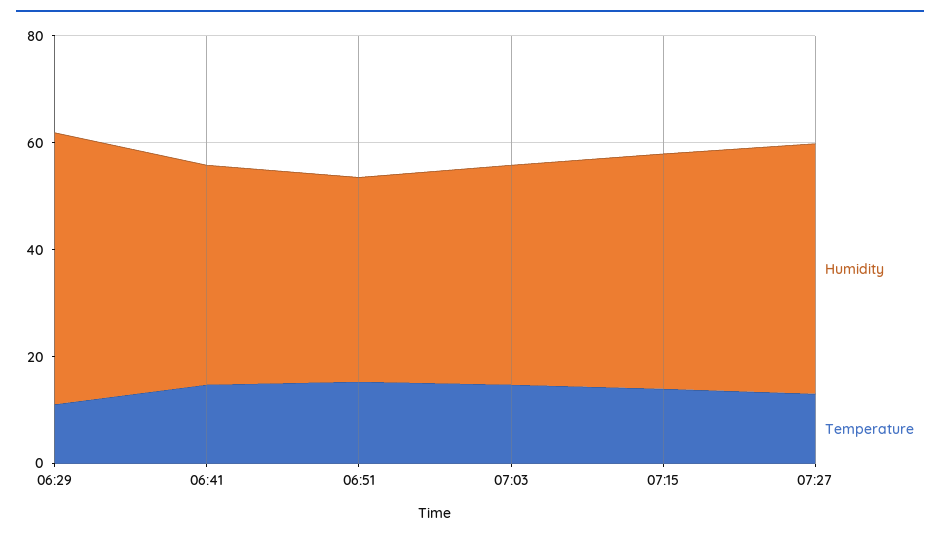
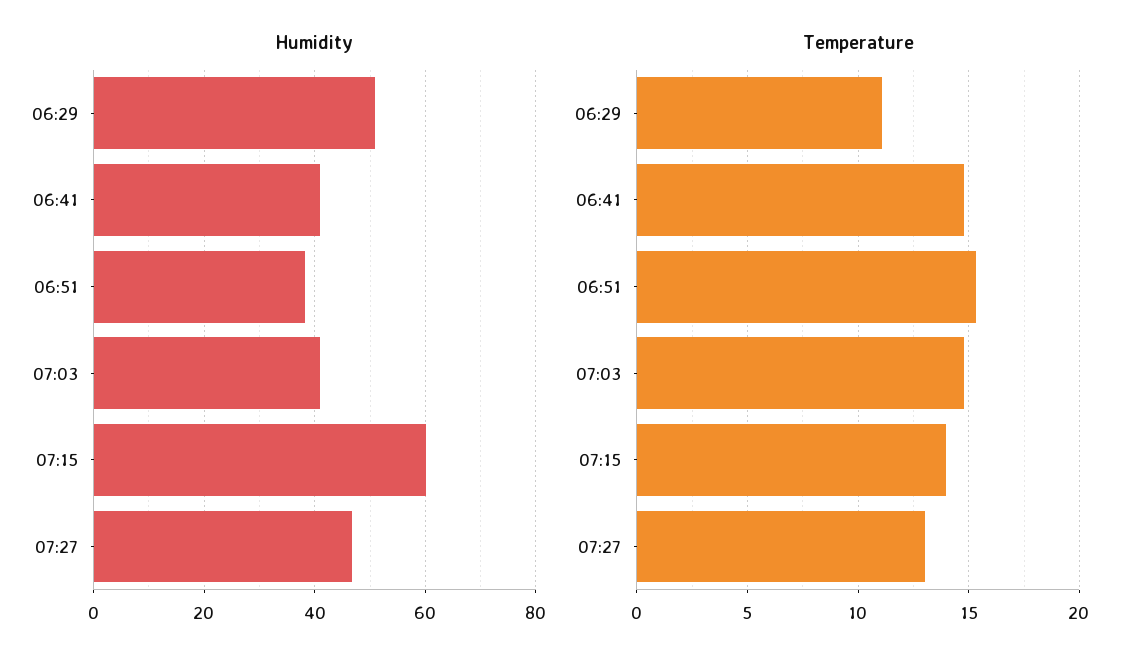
  {
    "Humidity": {
      "06:29": 50,
      "06:41": 42,
      "06:51": 38,
      "07:03": 42,
-     "07:15": 45,
+     "07:15": 60,
      "07:27": 46
    },
    "Temperature": {
      "06:29": 11,
      "06:41": 15,
      "06:51": 15.5,
      "07:03": 15,
      "07:15": 14,
      "07:27": 13
    }
  }

